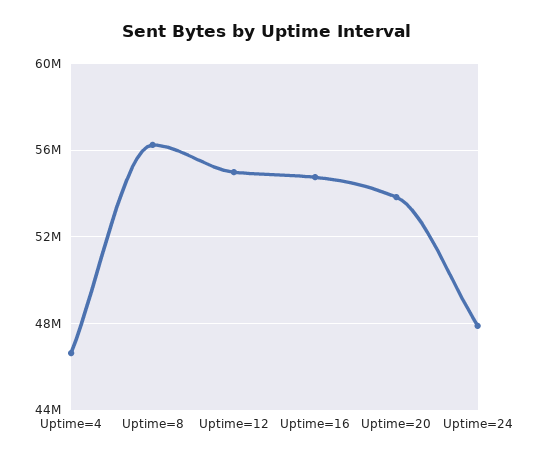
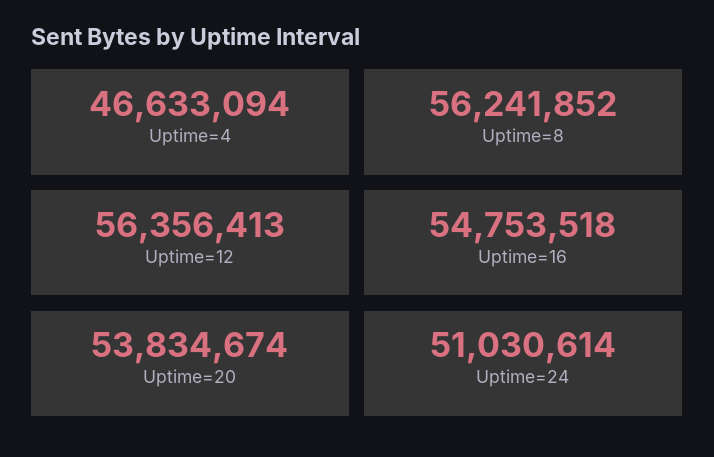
  {
    "Uptime=4": 46633094,
    "Uptime=8": 56241852,
-   "Uptime=12": 55000000,
+   "Uptime=12": 56356413,
    "Uptime=16": 54753518,
    "Uptime=20": 53834674,
-   "Uptime=24": 48000000
+   "Uptime=24": 51030614
  }

